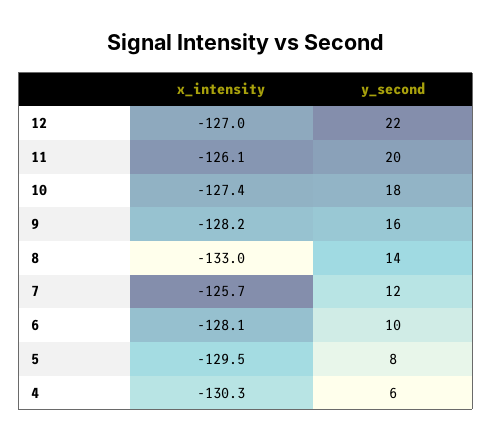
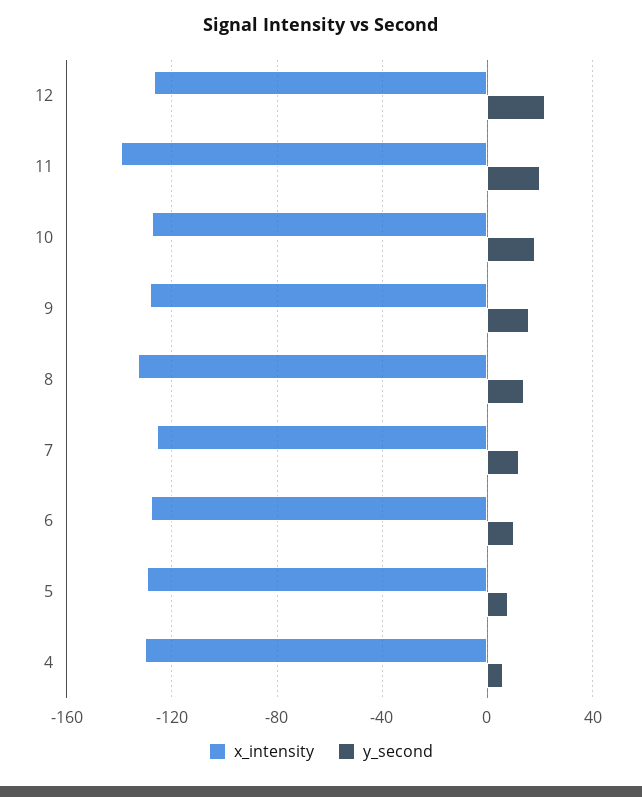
  {
    "x_intensity": {
      "12": -127,
-     "11": -126.1,
+     "11": -140,
      "10": -127.4,
      "9": -128.2,
      "8": -133,
      "7": -125.7,
      "6": -128.1,
      "5": -129.5,
      "4": -130.3
    },
    "y_second": {
      "12": 22,
      "11": 20,
      "10": 18,
      "9": 16,
      "8": 14,
      "7": 12,
      "6": 10,
      "5": 8,
      "4": 6
    }
  }

